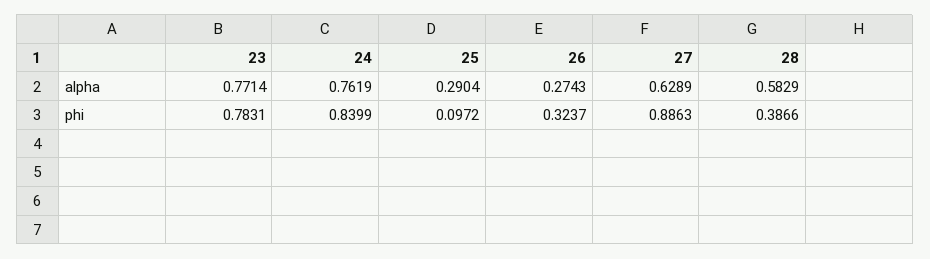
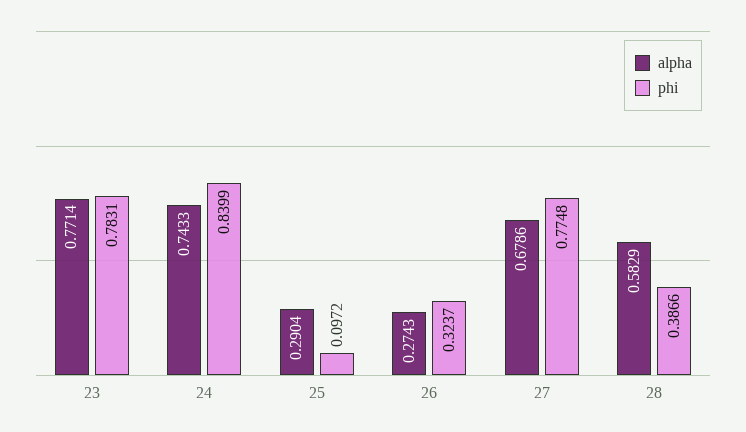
  {
    "alpha": {
      "23": 0.7714,
-     "24": 0.7619,
+     "24": 0.7433,
      "25": 0.2904,
      "26": 0.2743,
-     "27": 0.6289,
+     "27": 0.6786,
      "28": 0.5829
    },
    "phi": {
      "23": 0.7831,
      "24": 0.8399,
      "25": 0.0972,
      "26": 0.3237,
-     "27": 0.8863,
+     "27": 0.7748,
      "28": 0.3866
    }
  }

